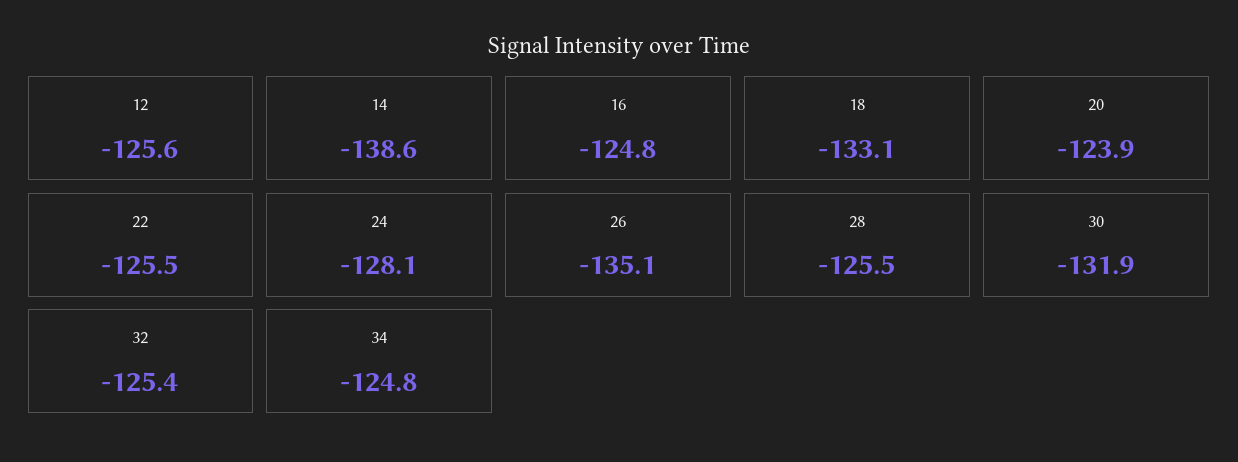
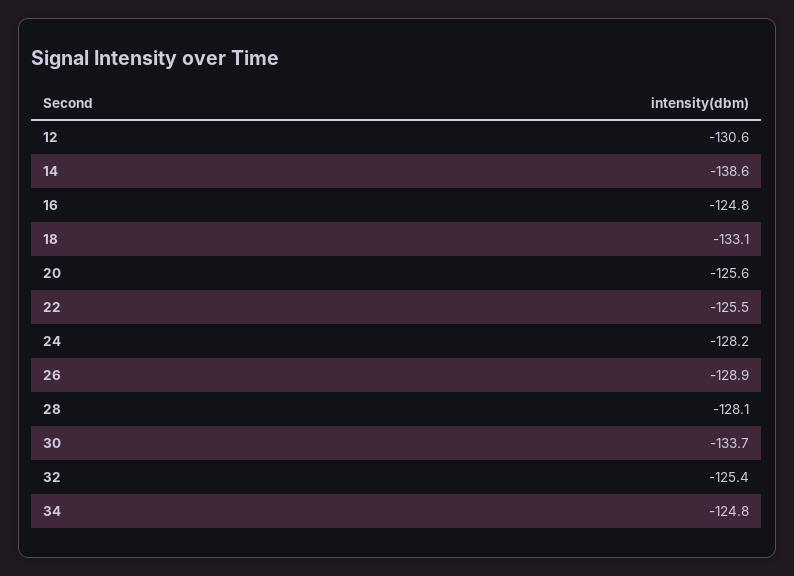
  {
-   "12": -125.6,
+   "12": -130.6,
    "14": -138.6,
    "16": -124.8,
    "18": -133.1,
-   "20": -123.9,
+   "20": -125.6,
    "22": -125.5,
-   "24": -128.1,
+   "24": -128.2,
-   "26": -135.1,
+   "26": -128.9,
-   "28": -125.5,
+   "28": -128.1,
-   "30": -131.9,
+   "30": -133.7,
    "32": -125.4,
    "34": -124.8
  }

